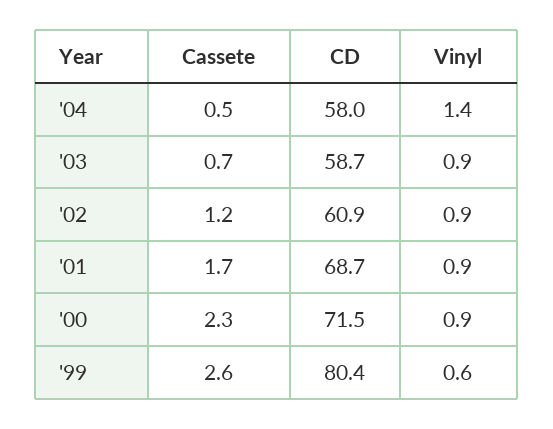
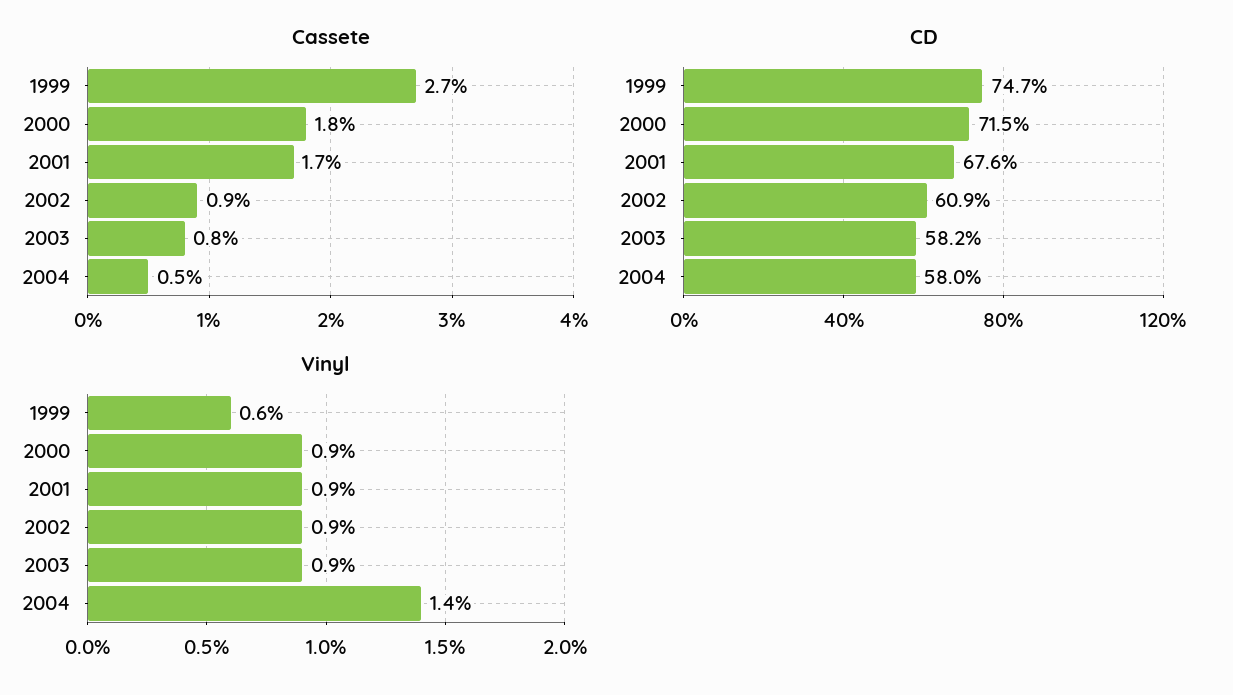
  {
    "Cassete": {
      "'04": 0.5,
-     "'03": 0.7,
+     "'03": 0.8,
-     "'02": 1.2,
+     "'02": 0.9,
      "'01": 1.7,
-     "'00": 2.3,
+     "'00": 1.8,
-     "'99": 2.6
+     "'99": 2.7
    },
    "CD": {
      "'04": 58,
-     "'03": 58.7,
+     "'03": 58.2,
      "'02": 60.9,
-     "'01": 68.7,
+     "'01": 67.6,
      "'00": 71.5,
-     "'99": 80.4
+     "'99": 74.7
    },
    "Vinyl": {
      "'04": 1.4,
      "'03": 0.9,
      "'02": 0.9,
      "'01": 0.9,
      "'00": 0.9,
      "'99": 0.6
    }
  }

